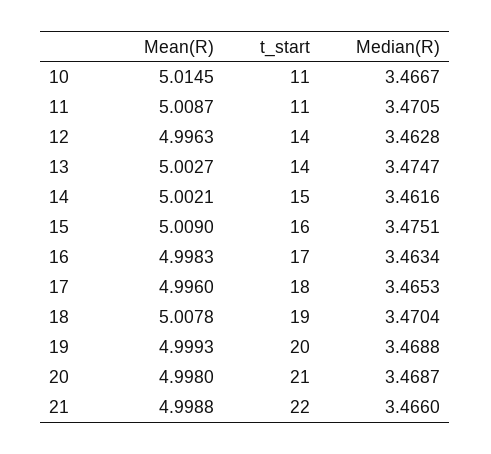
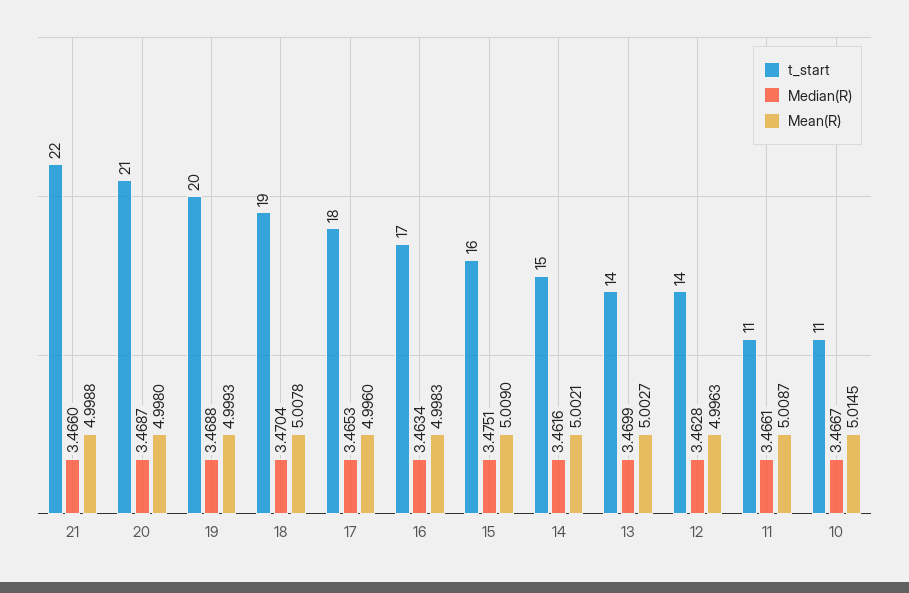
  {
    "Mean(R)": {
      "10": 5.0145,
      "11": 5.0087,
      "12": 4.9963,
      "13": 5.0027,
      "14": 5.0021,
      "15": 5.009,
      "16": 4.9983,
      "17": 4.996,
      "18": 5.0078,
      "19": 4.9993,
      "20": 4.998,
      "21": 4.9988
    },
    "t_start": {
      "10": 11,
      "11": 11,
      "12": 14,
      "13": 14,
      "14": 15,
      "15": 16,
      "16": 17,
      "17": 18,
      "18": 19,
      "19": 20,
      "20": 21,
      "21": 22
    },
    "Median(R)": {
      "10": 3.4667,
-     "11": 3.4705,
+     "11": 3.4661,
      "12": 3.4628,
-     "13": 3.4747,
+     "13": 3.4699,
      "14": 3.4616,
      "15": 3.4751,
      "16": 3.4634,
      "17": 3.4653,
      "18": 3.4704,
      "19": 3.4688,
      "20": 3.4687,
      "21": 3.466
    }
  }

